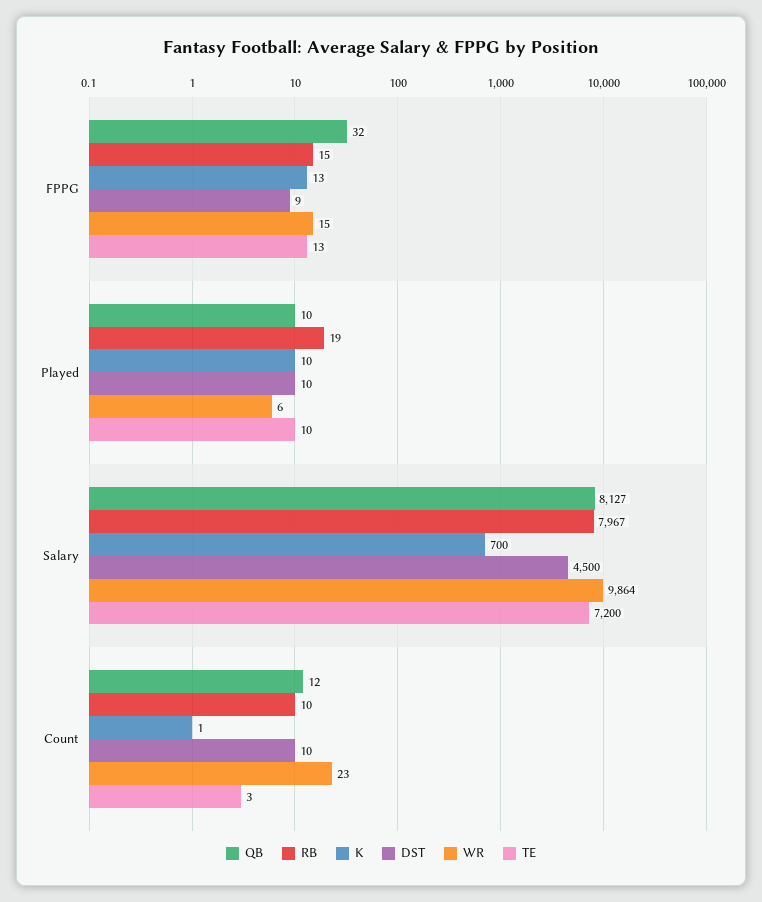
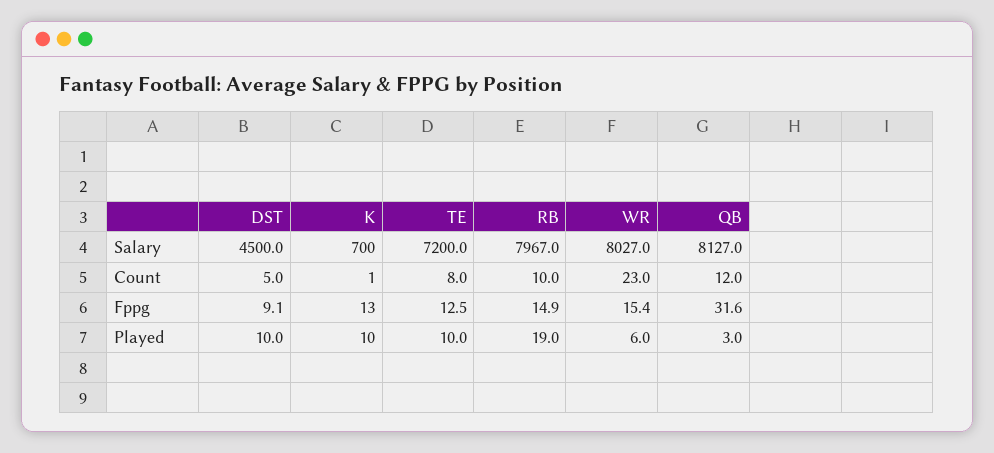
  {
    "QB": {
      "FPPG": 31.6,
-     "Played": 10,
+     "Played": 3,
      "Salary": 8127,
      "Count": 12
    },
    "RB": {
      "FPPG": 14.9,
      "Played": 19,
      "Salary": 7967,
      "Count": 10
    },
    "K": {
      "FPPG": 13,
      "Played": 10,
      "Salary": 700,
      "Count": 1
    },
    "DST": {
      "FPPG": 9.1,
      "Played": 10,
      "Salary": 4500,
-     "Count": 10
+     "Count": 5
    },
    "WR": {
      "FPPG": 15.4,
      "Played": 6,
-     "Salary": 9864,
+     "Salary": 8027,
      "Count": 23
    },
    "TE": {
      "FPPG": 12.5,
      "Played": 10,
      "Salary": 7200,
-     "Count": 3
+     "Count": 8
    }
  }

